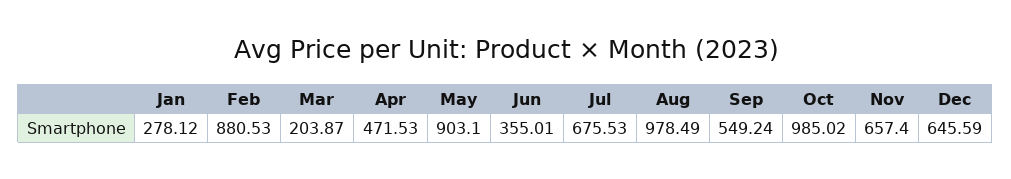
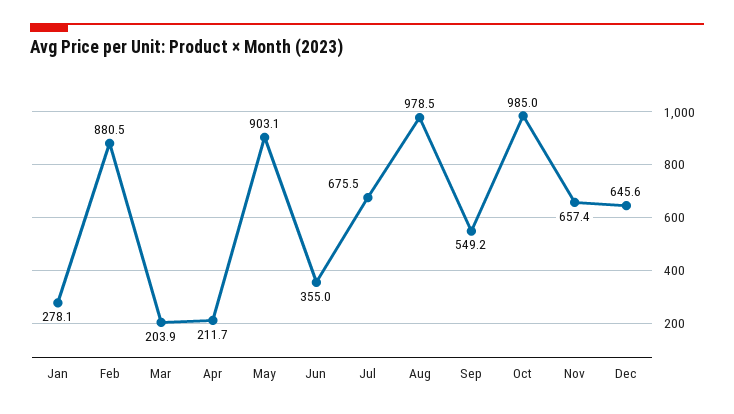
  {
    "Jan": 278.12,
    "Feb": 880.53,
    "Mar": 203.87,
-   "Apr": 471.53,
+   "Apr": 211.7,
    "May": 903.1,
    "Jun": 355.01,
    "Jul": 675.53,
    "Aug": 978.49,
    "Sep": 549.24,
    "Oct": 985.02,
    "Nov": 657.4,
    "Dec": 645.59
  }

